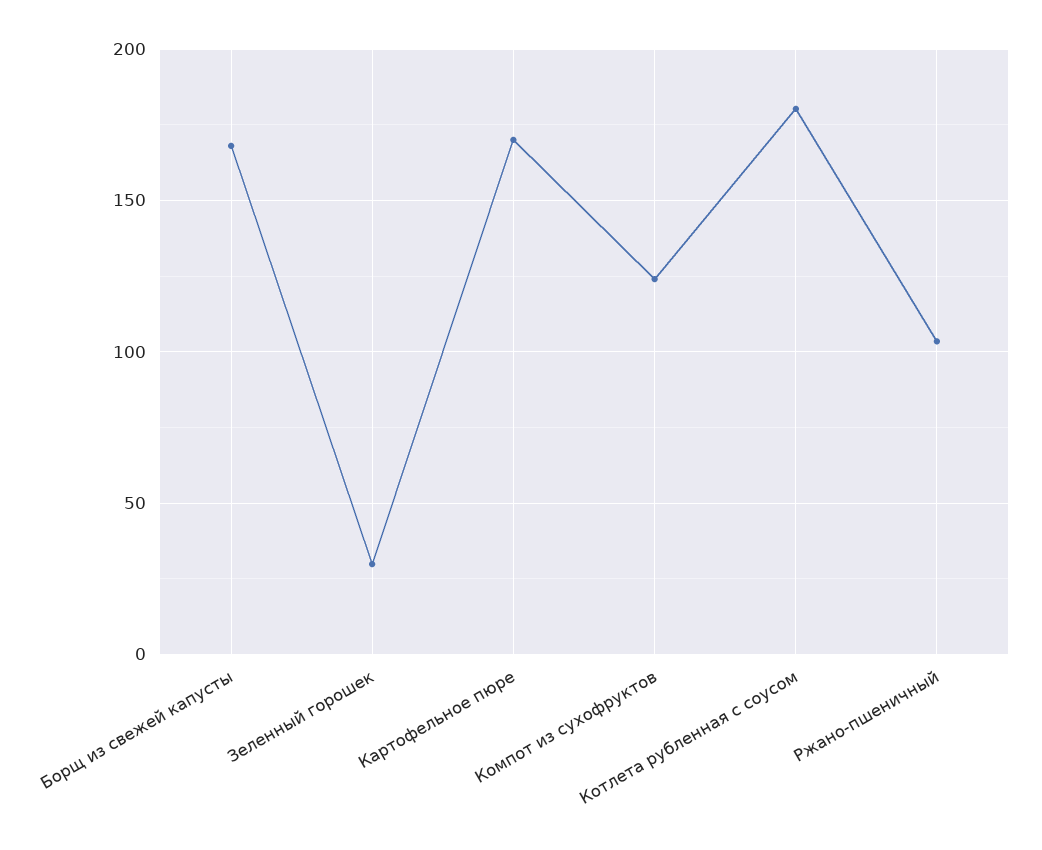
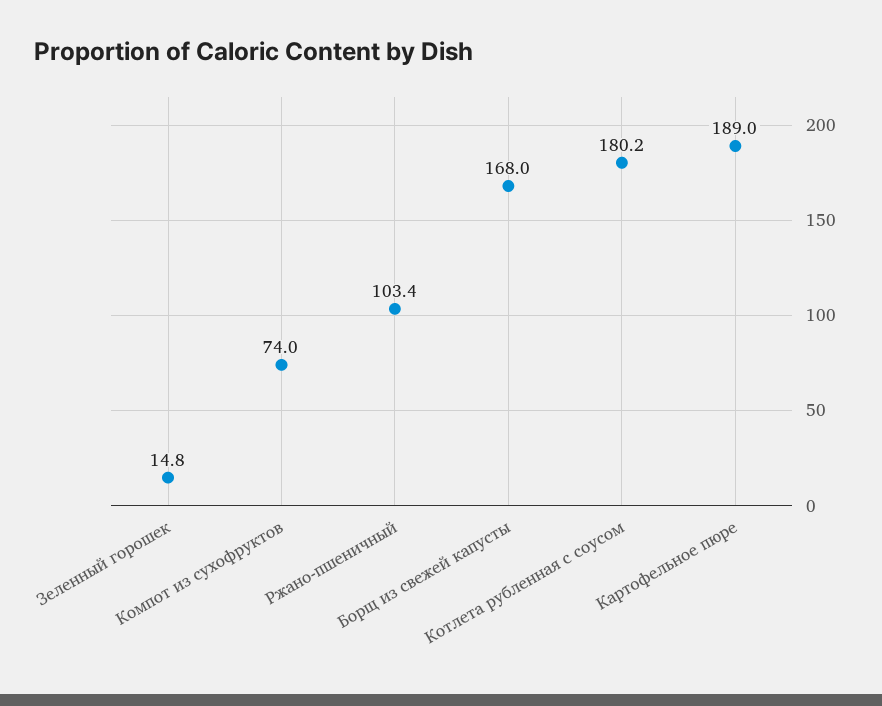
  {
    "Борщ из свежей капусты": 168,
-   "Зеленный горошек": 30,
+   "Зеленный горошек": 14.8,
-   "Картофельное пюре": 170,
+   "Картофельное пюре": 189,
-   "Компот из сухофруктов": 125,
+   "Компот из сухофруктов": 74,
    "Котлета рубленная с соусом": 180.2,
    "Ржано-пшеничный": 103.4
  }

